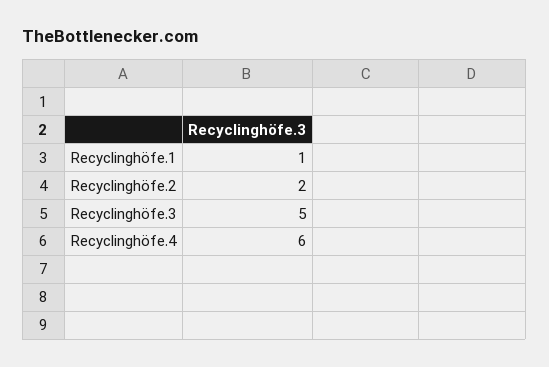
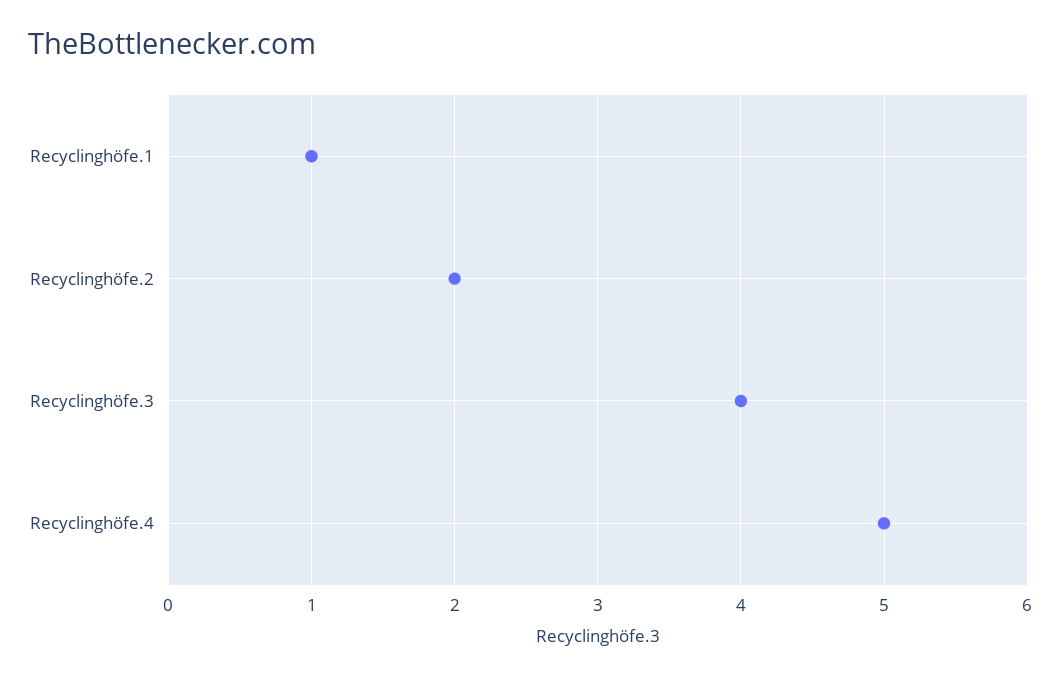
  {
    "Recyclinghöfe.1": 1,
    "Recyclinghöfe.2": 2,
-   "Recyclinghöfe.3": 5,
+   "Recyclinghöfe.3": 4,
-   "Recyclinghöfe.4": 6
+   "Recyclinghöfe.4": 5
  }

